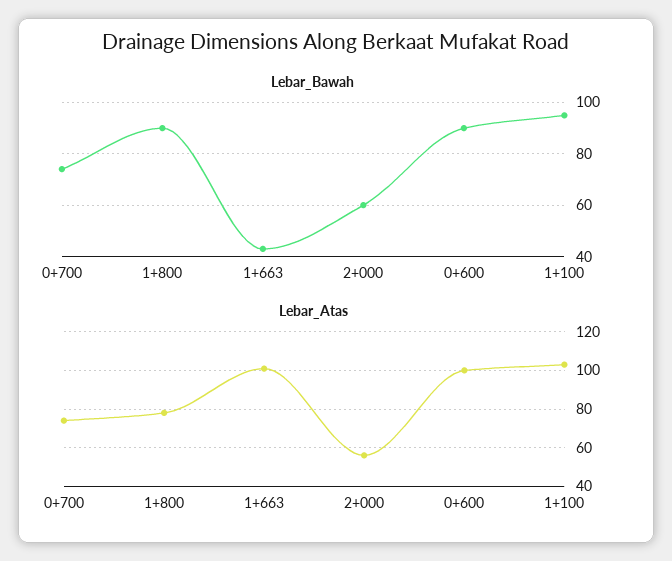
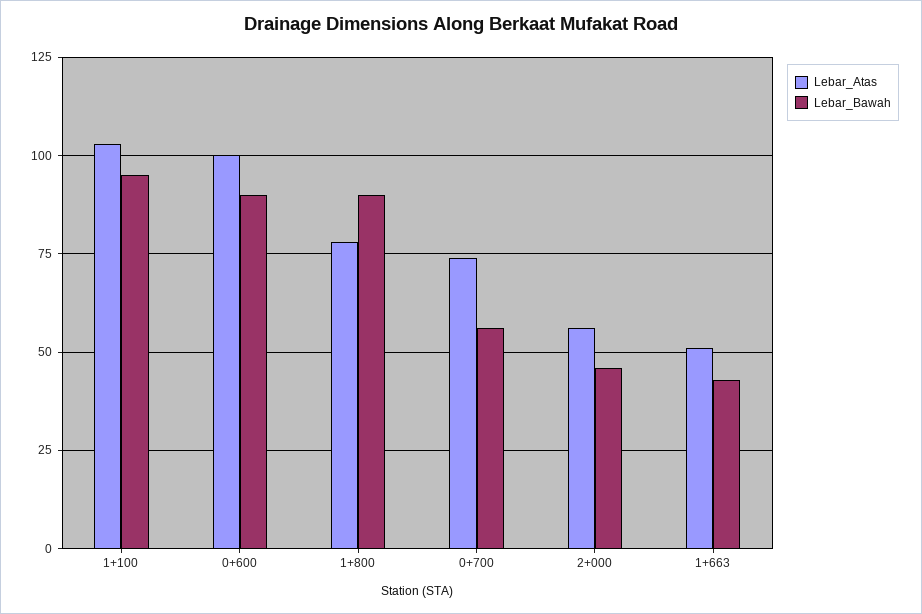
  {
    "Lebar_Bawah": {
-     "0+700": 75,
+     "0+700": 55,
      "1+800": 90,
      "1+663": 45,
-     "2+000": 60,
+     "2+000": 45,
      "0+600": 90,
      "1+100": 95
    },
    "Lebar_Atas": {
      "0+700": 75,
      "1+800": 80,
-     "1+663": 100,
+     "1+663": 50,
      "2+000": 55,
      "0+600": 100,
      "1+100": 105
    }
  }

